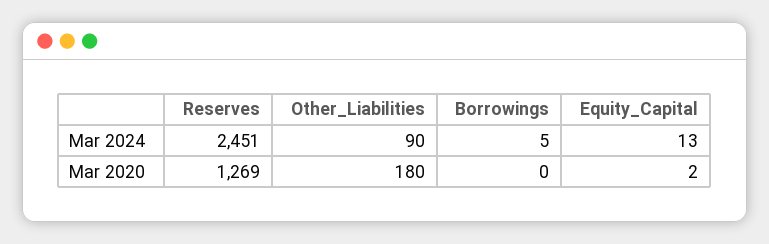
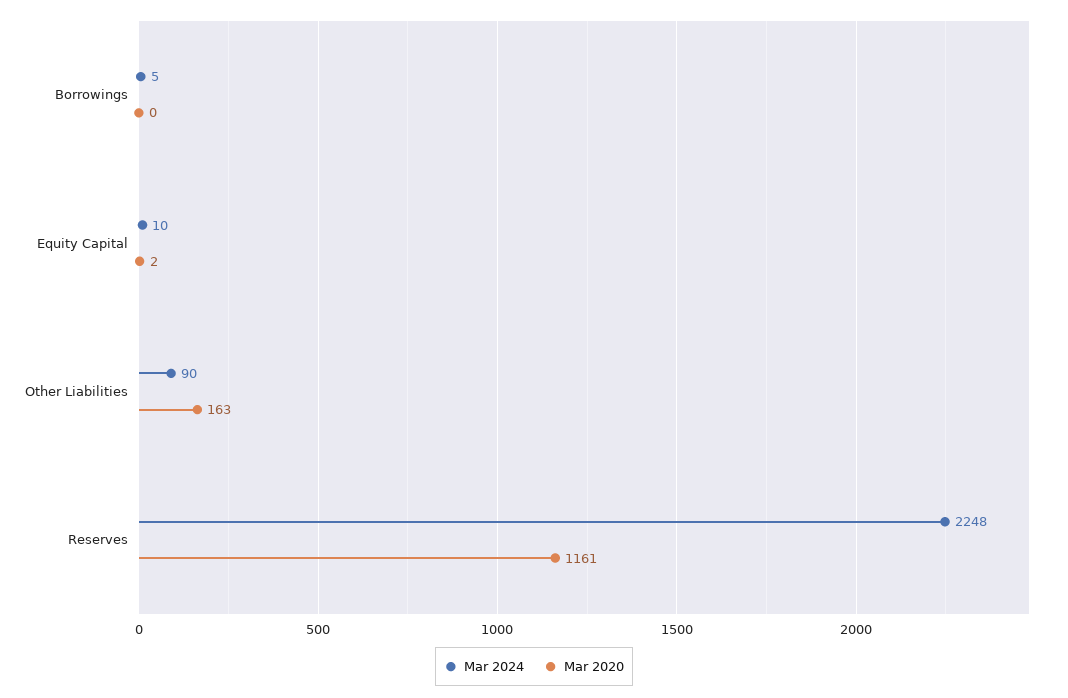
  {
    "Mar 2024": {
-     "Reserves": 2451,
+     "Reserves": 2248,
      "Other_Liabilities": 90,
      "Borrowings": 5,
-     "Equity_Capital": 13
+     "Equity_Capital": 10
    },
    "Mar 2020": {
-     "Reserves": 1269,
+     "Reserves": 1161,
-     "Other_Liabilities": 180,
+     "Other_Liabilities": 163,
      "Borrowings": 0,
      "Equity_Capital": 2
    }
  }

